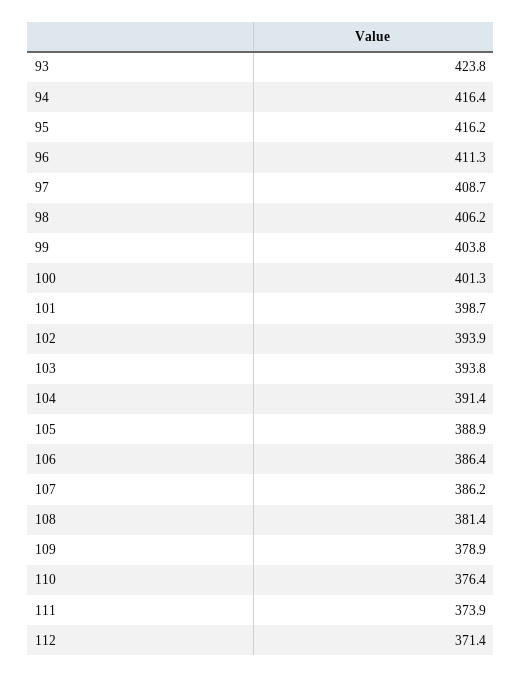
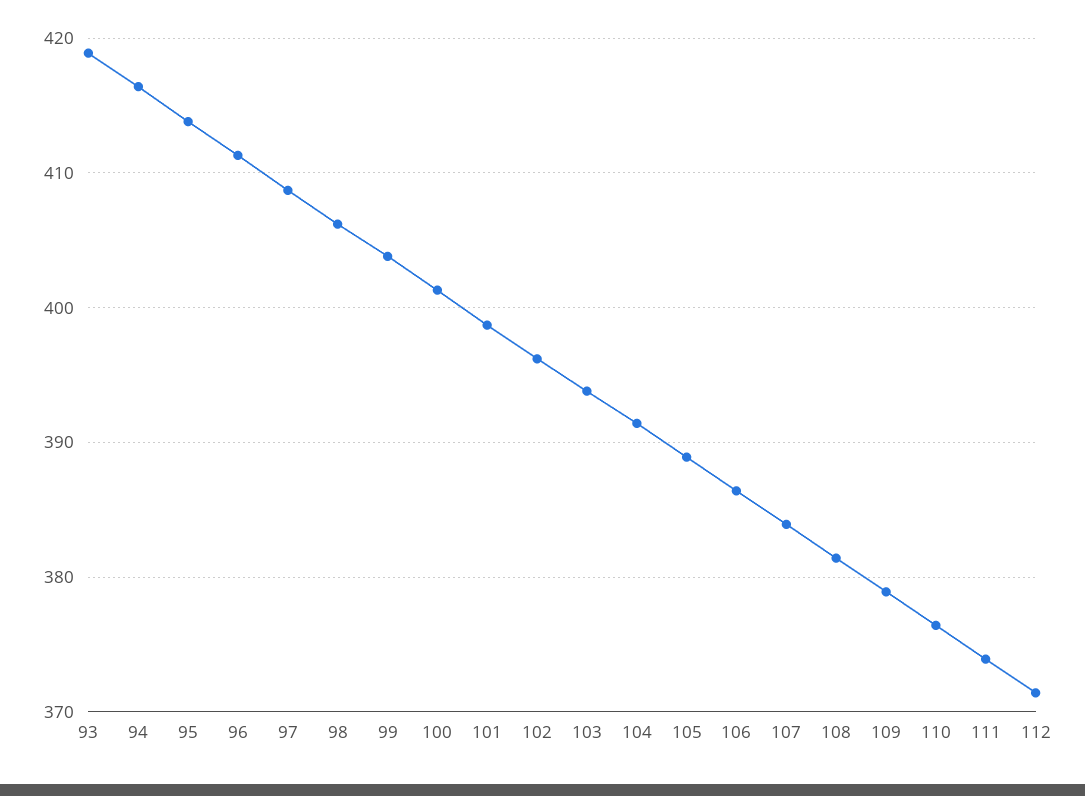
  {
-   "93": 423.8,
+   "93": 419,
    "94": 416.4,
-   "95": 416.2,
+   "95": 414,
    "96": 411.3,
    "97": 408.7,
    "98": 406.2,
    "99": 403.8,
    "100": 401.3,
    "101": 398.7,
-   "102": 393.9,
+   "102": 396,
    "103": 393.8,
    "104": 391.4,
    "105": 388.9,
    "106": 386.4,
-   "107": 386.2,
+   "107": 384,
    "108": 381.4,
    "109": 378.9,
    "110": 376.4,
    "111": 373.9,
    "112": 371.4
  }

